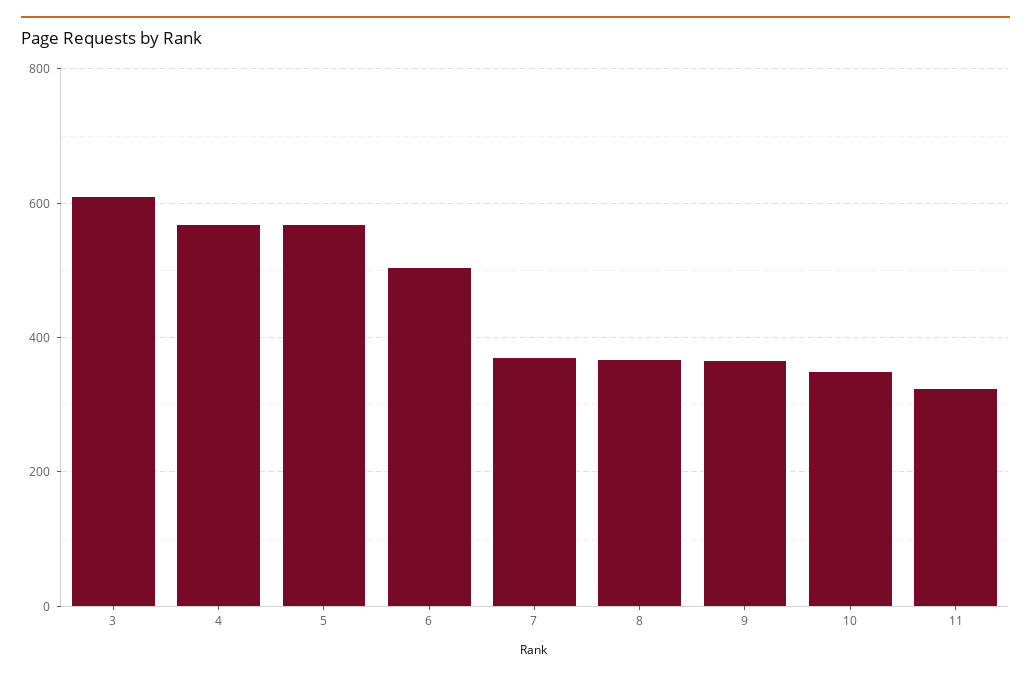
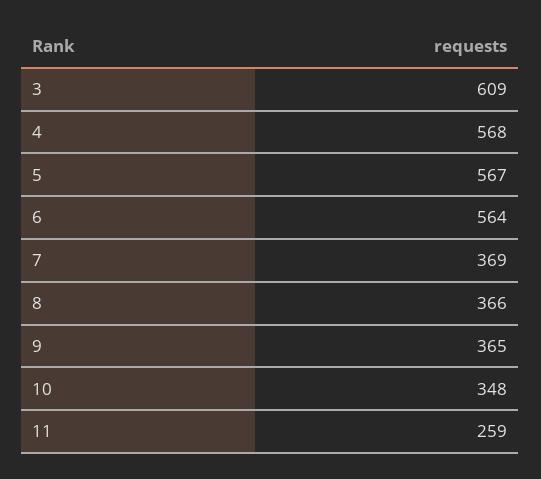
  {
    "3": 609,
    "4": 568,
    "5": 567,
-   "6": 500,
+   "6": 564,
    "7": 369,
    "8": 366,
    "9": 365,
    "10": 348,
-   "11": 320
+   "11": 259
  }

